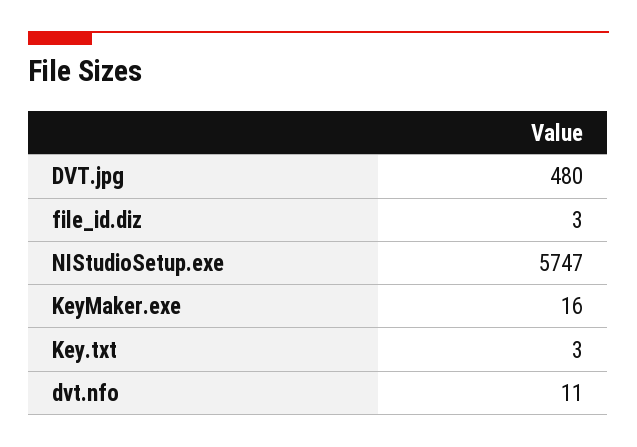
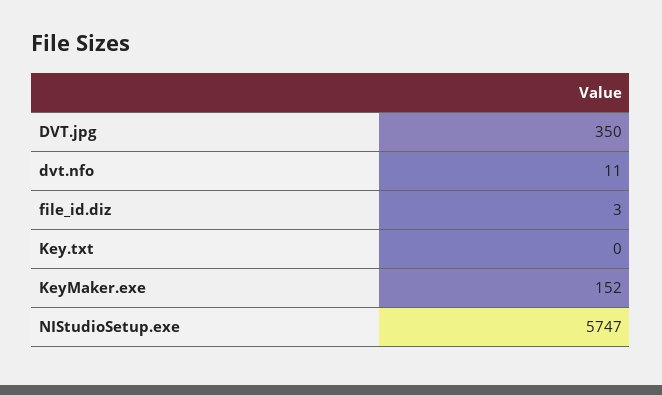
  {
-   "DVT.jpg": 480,
+   "DVT.jpg": 350,
    "file_id.diz": 3,
    "NIStudioSetup.exe": 5747,
-   "KeyMaker.exe": 16,
+   "KeyMaker.exe": 152,
-   "Key.txt": 3,
+   "Key.txt": 0,
    "dvt.nfo": 11
  }

